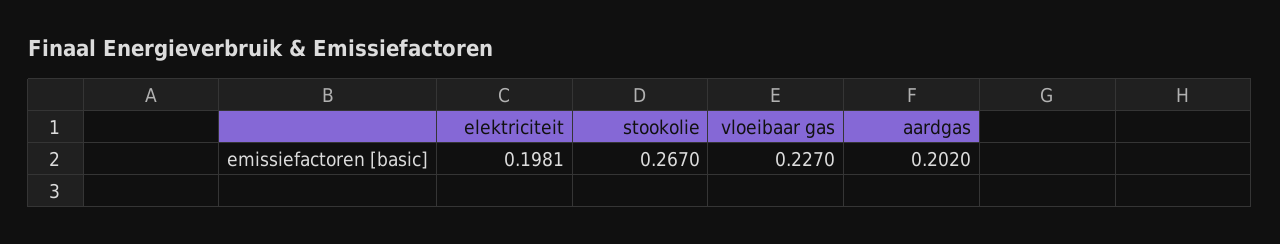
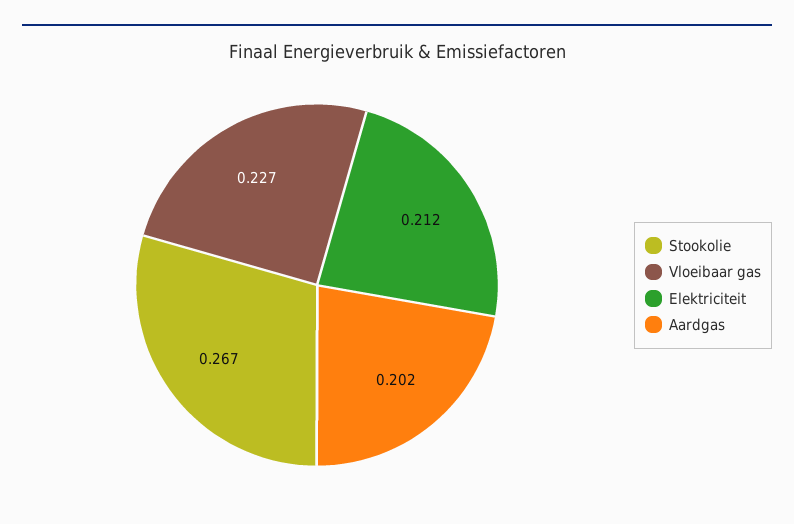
  {
-   "elektriciteit": 0.1981,
+   "elektriciteit": 0.212,
    "stookolie": 0.267,
    "vloeibaar gas": 0.227,
    "aardgas": 0.202
  }

